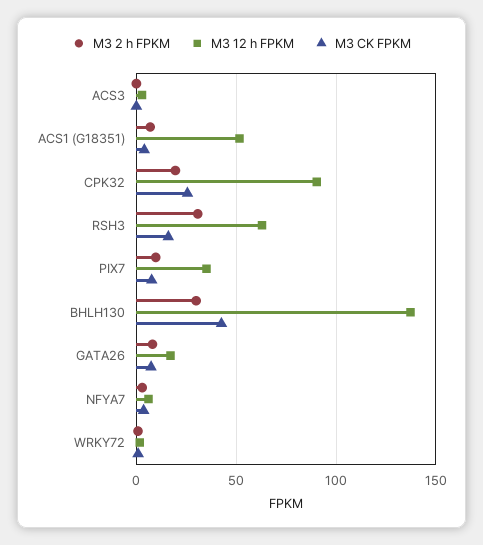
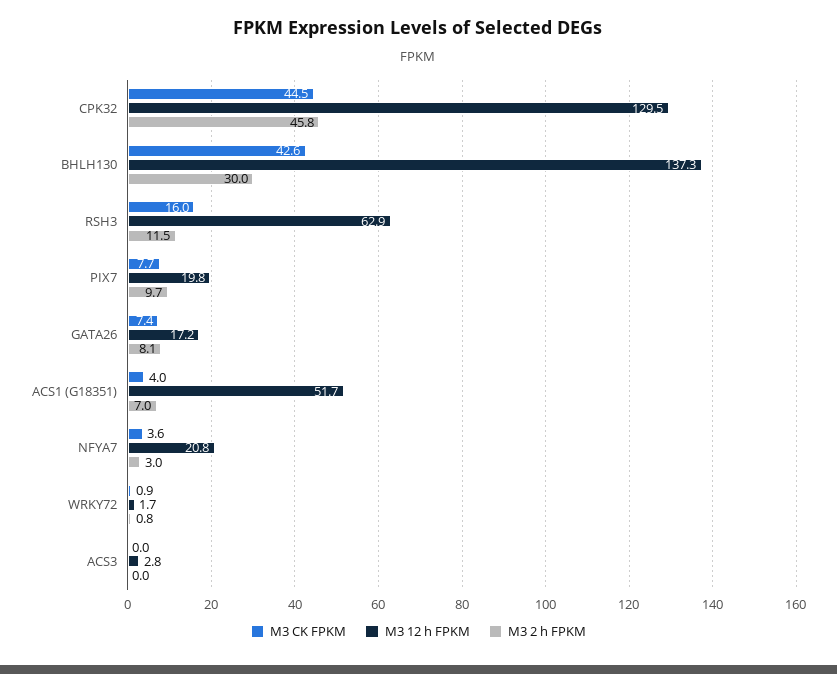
  {
    "M3 2 h FPKM": {
      "ACS3": 0,
      "ACS1 (G18351)": 7,
-     "CPK32": 20,
+     "CPK32": 45.8,
-     "RSH3": 30,
+     "RSH3": 11.5,
      "PIX7": 9.7,
      "BHLH130": 30,
      "GATA26": 8.1,
      "NFYA7": 3,
      "WRKY72": 0.8
    },
    "M3 12 h FPKM": {
      "ACS3": 2.8,
      "ACS1 (G18351)": 51.7,
-     "CPK32": 90,
+     "CPK32": 129.5,
      "RSH3": 62.9,
-     "PIX7": 35,
+     "PIX7": 19.8,
      "BHLH130": 137.3,
      "GATA26": 17.2,
-     "NFYA7": 5,
+     "NFYA7": 20.8,
      "WRKY72": 1.7
    },
    "M3 CK FPKM": {
      "ACS3": 0,
      "ACS1 (G18351)": 4,
-     "CPK32": 25,
+     "CPK32": 44.5,
      "RSH3": 16,
      "PIX7": 7.7,
      "BHLH130": 42.6,
      "GATA26": 7.4,
      "NFYA7": 3.6,
      "WRKY72": 0.9
    }
  }

